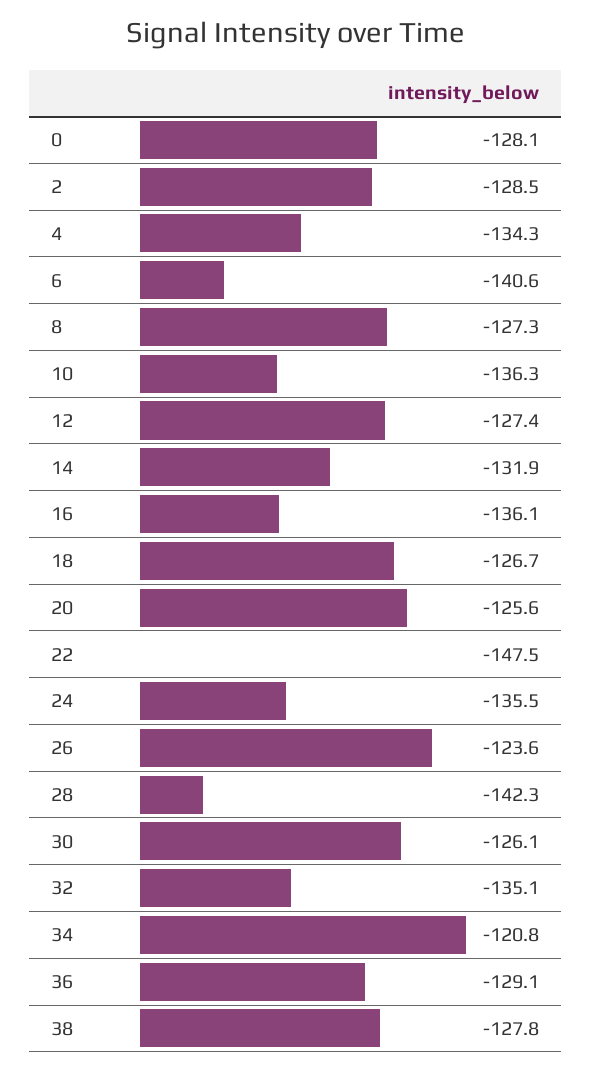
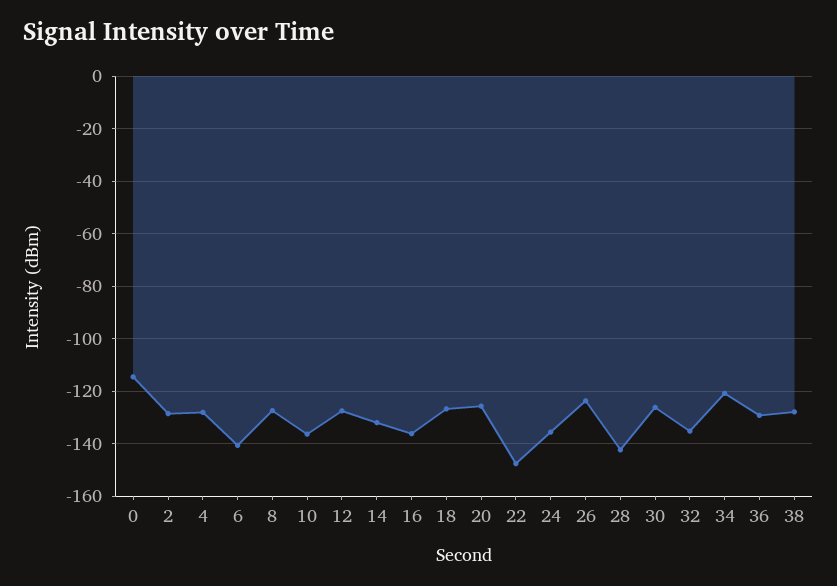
  {
-   "0": -128.1,
+   "0": -115,
    "2": -128.5,
-   "4": -134.3,
+   "4": -127.5,
    "6": -140.6,
    "8": -127.3,
    "10": -136.3,
    "12": -127.4,
    "14": -131.9,
    "16": -136.1,
    "18": -126.7,
    "20": -125.6,
    "22": -147.5,
    "24": -135.5,
    "26": -123.6,
    "28": -142.3,
    "30": -126.1,
    "32": -135.1,
    "34": -120.8,
    "36": -129.1,
    "38": -127.8
  }

